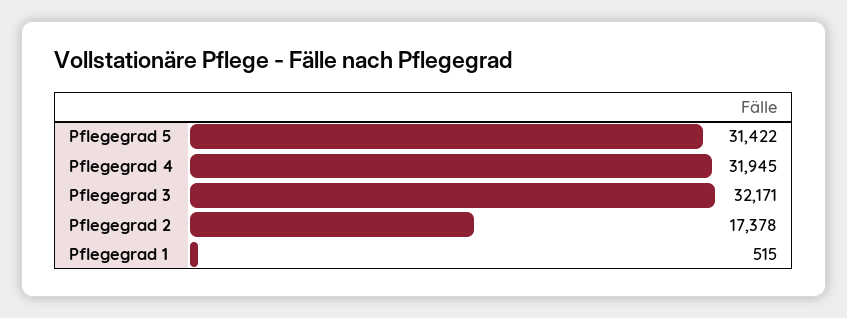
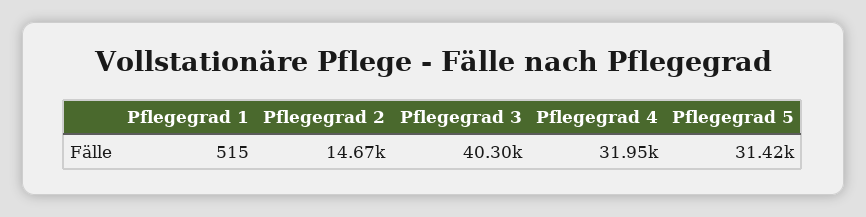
  {
    "Pflegegrad 5": 31422,
    "Pflegegrad 4": 31945,
-   "Pflegegrad 3": 32171,
+   "Pflegegrad 3": 40300,
-   "Pflegegrad 2": 17378,
+   "Pflegegrad 2": 14670,
    "Pflegegrad 1": 515
  }

